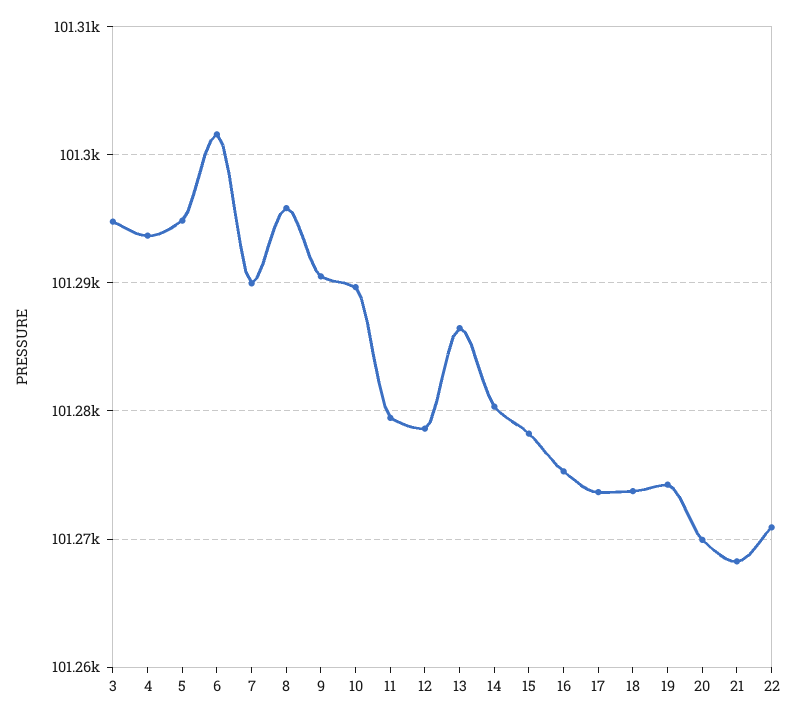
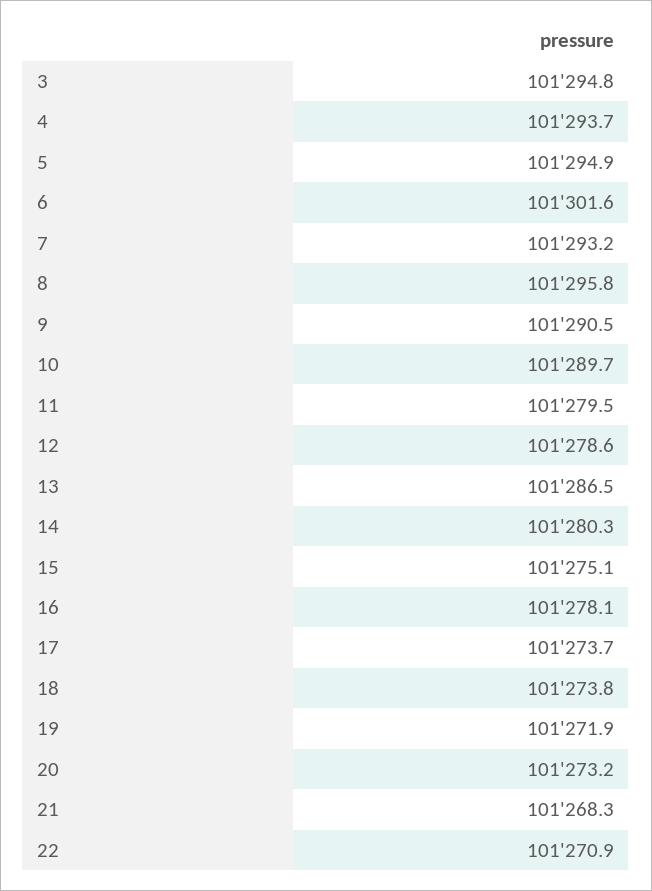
  {
    "3": 101294.8,
    "4": 101293.7,
    "5": 101294.9,
    "6": 101301.6,
-   "7": 101290,
+   "7": 101293.2,
    "8": 101295.8,
    "9": 101290.5,
    "10": 101289.7,
    "11": 101279.5,
    "12": 101278.6,
    "13": 101286.5,
    "14": 101280.3,
-   "15": 101278,
+   "15": 101275.1,
-   "16": 101275,
+   "16": 101278.1,
    "17": 101273.7,
    "18": 101273.8,
-   "19": 101274,
+   "19": 101271.9,
-   "20": 101270,
+   "20": 101273.2,
    "21": 101268.3,
    "22": 101270.9
  }

